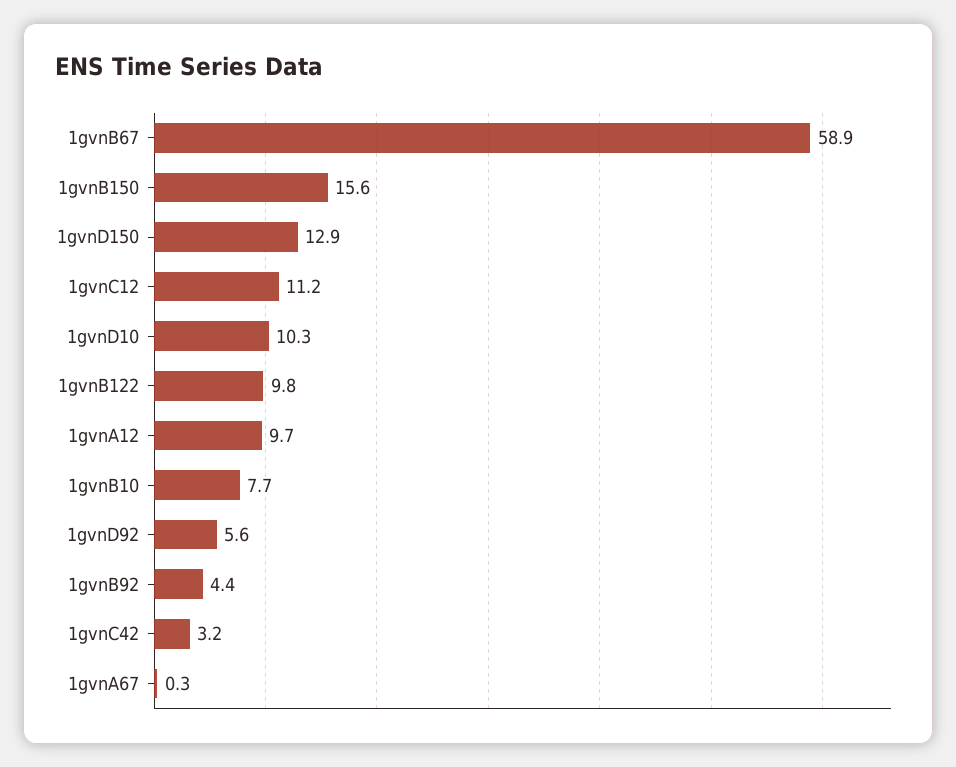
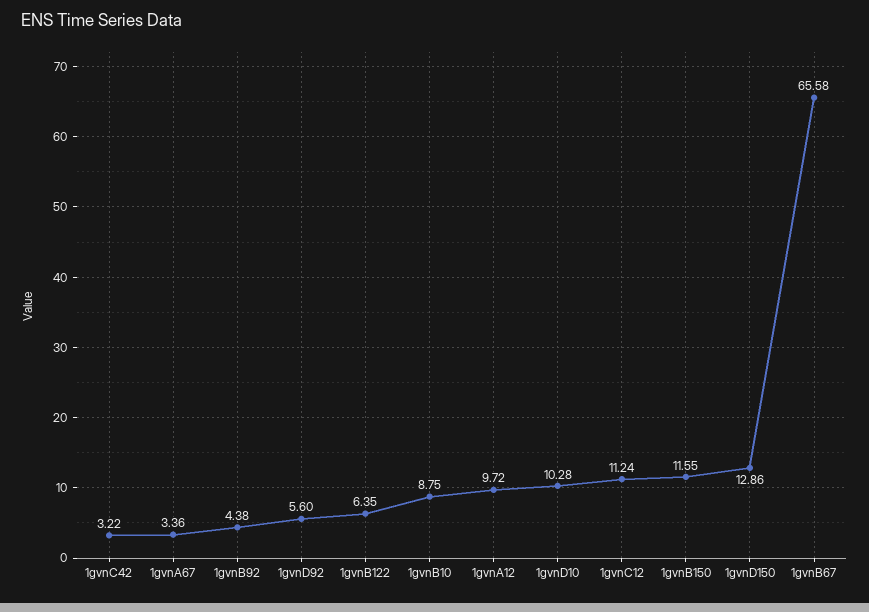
  {
-   "1gvnB67": 58.9,
+   "1gvnB67": 65.58,
-   "1gvnB150": 15.6,
+   "1gvnB150": 11.55,
    "1gvnD150": 12.86,
    "1gvnC12": 11.24,
    "1gvnD10": 10.28,
-   "1gvnB122": 9.8,
+   "1gvnB122": 6.35,
    "1gvnA12": 9.72,
-   "1gvnB10": 7.7,
+   "1gvnB10": 8.75,
    "1gvnD92": 5.6,
    "1gvnB92": 4.38,
    "1gvnC42": 3.22,
-   "1gvnA67": 0.3
+   "1gvnA67": 3.36
  }

